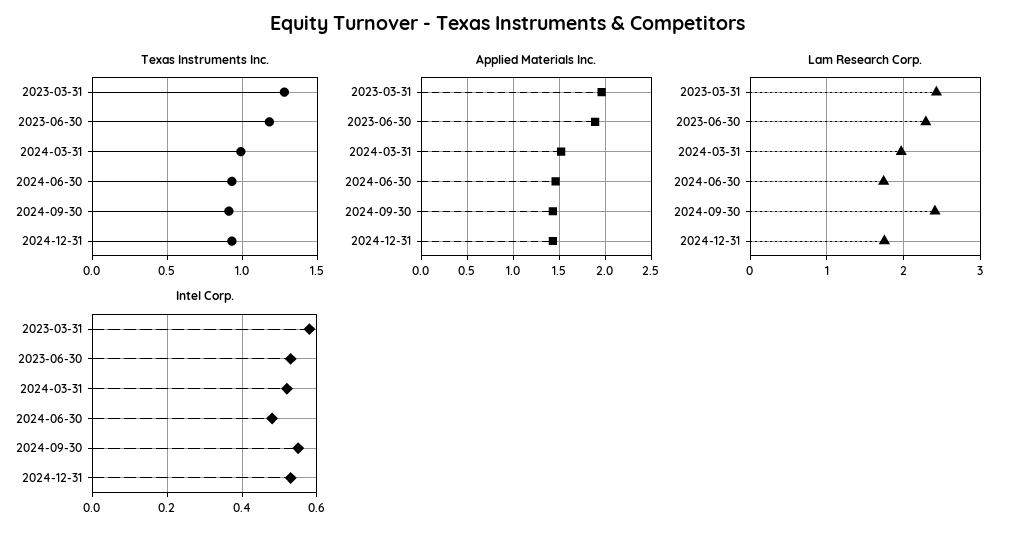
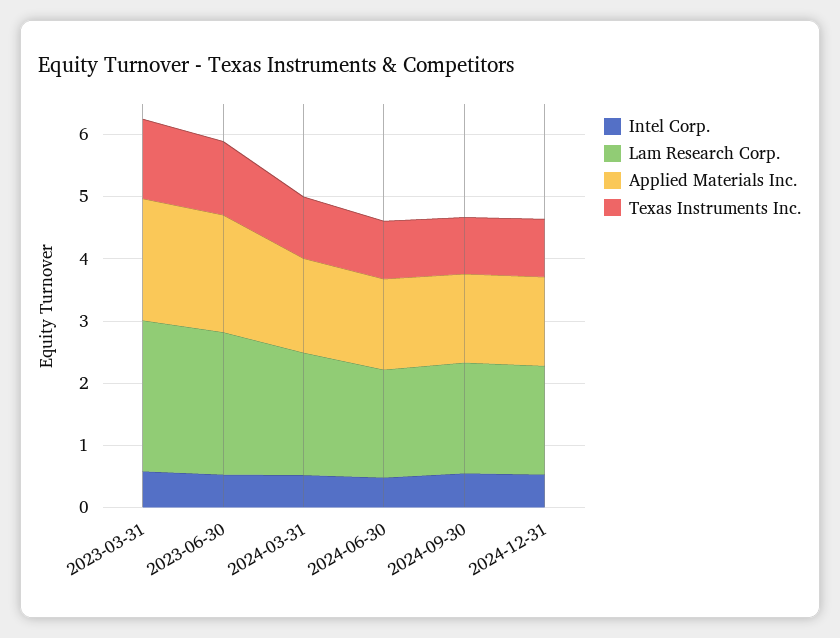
  {
    "Texas Instruments Inc.": {
      "2023-03-31": 1.3,
      "2023-06-30": 1.2,
      "2024-03-31": 1,
      "2024-06-30": 0.95,
      "2024-09-30": 0.9,
      "2024-12-31": 0.95
    },
    "Applied Materials Inc.": {
      "2023-03-31": 2,
      "2023-06-30": 1.9,
      "2024-03-31": 1.5,
      "2024-06-30": 1.5,
      "2024-09-30": 1.4,
      "2024-12-31": 1.4
    },
    "Lam Research Corp.": {
      "2023-03-31": 2.4,
      "2023-06-30": 2.3,
      "2024-03-31": 2,
      "2024-06-30": 1.7,
-     "2024-09-30": 2.4,
+     "2024-09-30": 1.8,
      "2024-12-31": 1.8
    },
    "Intel Corp.": {
      "2023-03-31": 0.6,
      "2023-06-30": 0.55,
      "2024-03-31": 0.5,
      "2024-06-30": 0.5,
      "2024-09-30": 0.55,
      "2024-12-31": 0.55
    }
  }

